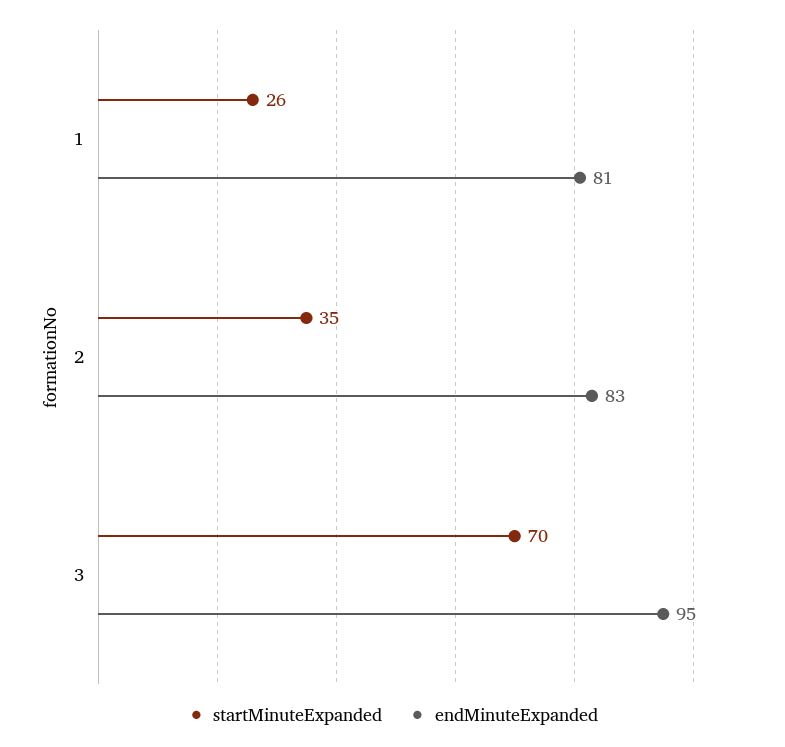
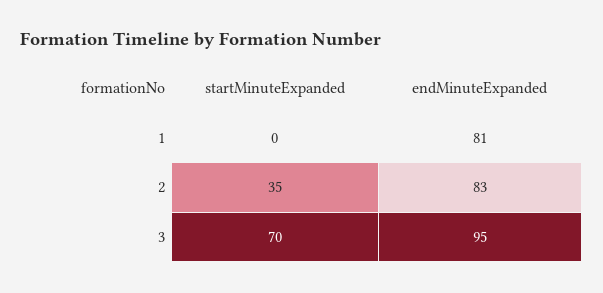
  {
    "startMinuteExpanded": {
-     "1": 26,
+     "1": 0,
      "2": 35,
      "3": 70
    },
    "endMinuteExpanded": {
      "1": 81,
      "2": 83,
      "3": 95
    }
  }

